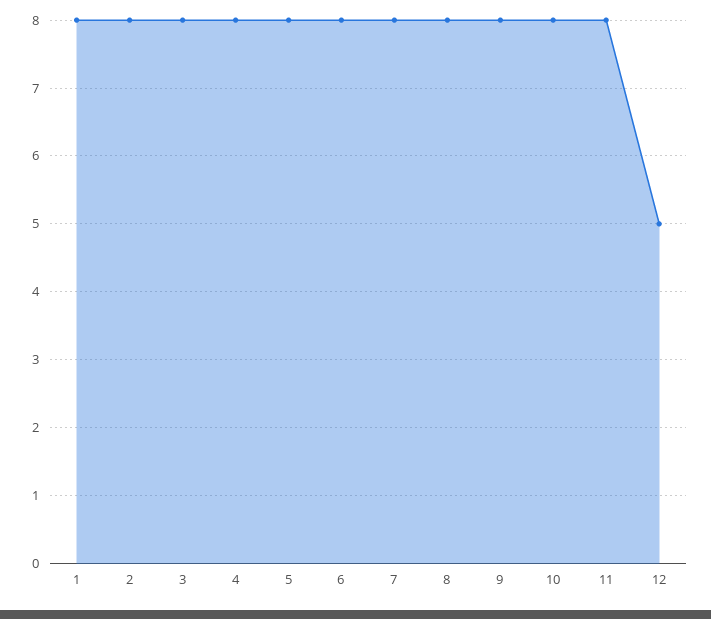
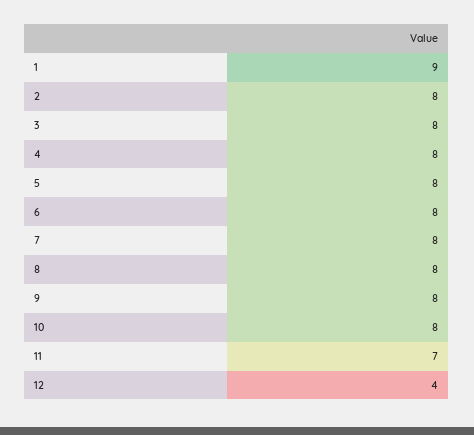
  {
-   "1": 8,
+   "1": 9,
    "2": 8,
    "3": 8,
    "4": 8,
    "5": 8,
    "6": 8,
    "7": 8,
    "8": 8,
    "9": 8,
    "10": 8,
-   "11": 8,
+   "11": 7,
-   "12": 5
+   "12": 4
  }

